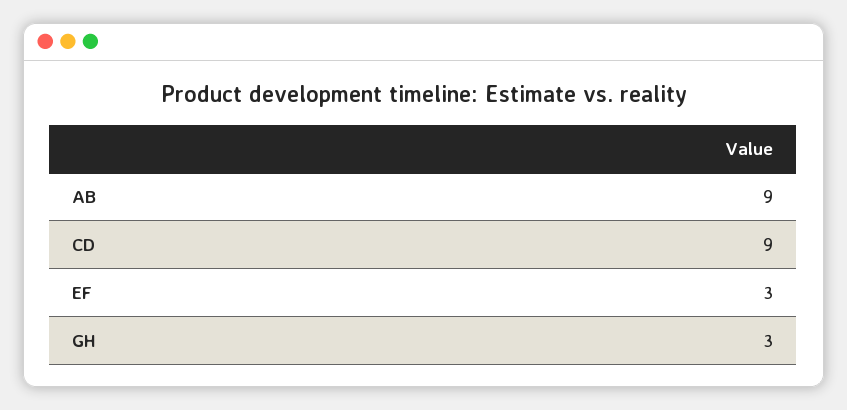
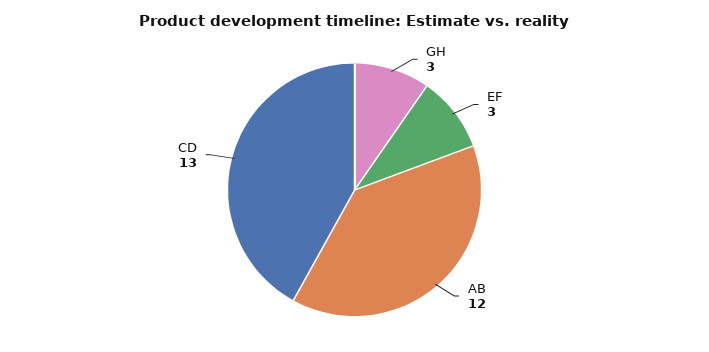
  {
-   "AB": 9,
+   "AB": 12,
-   "CD": 9,
+   "CD": 13,
    "EF": 3,
    "GH": 3
  }

